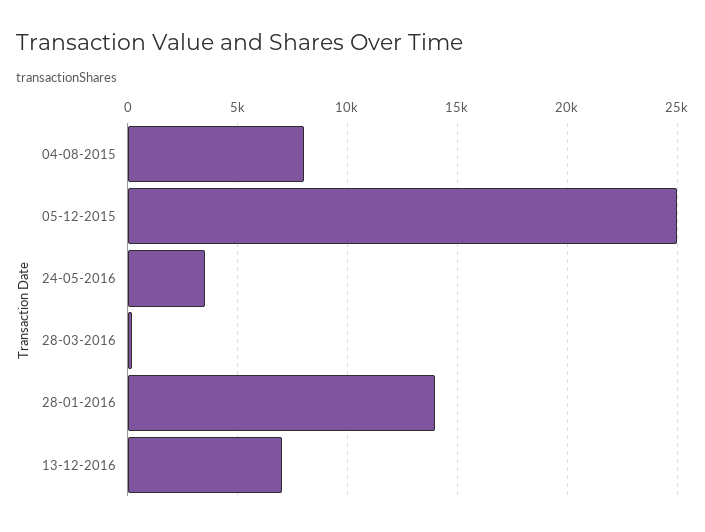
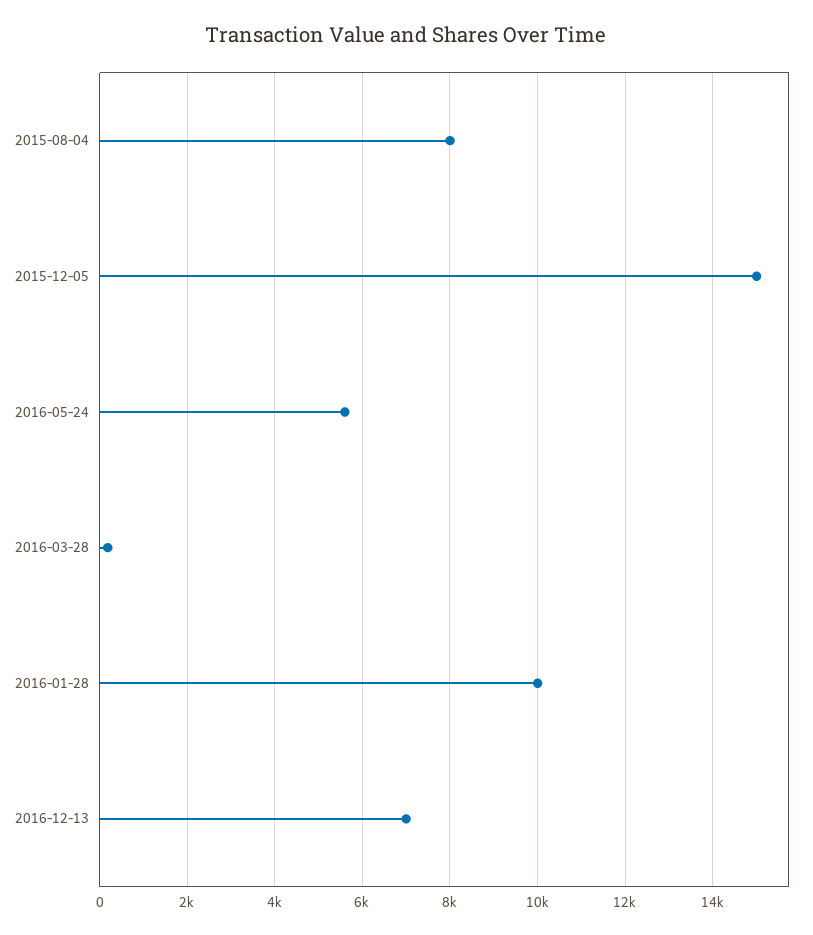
  {
    "04-08-2015": 8000,
-   "05-12-2015": 25000,
+   "05-12-2015": 15000,
-   "24-05-2016": 3500,
+   "24-05-2016": 5600,
    "28-03-2016": 200,
-   "28-01-2016": 14000,
+   "28-01-2016": 10000,
    "13-12-2016": 7000
  }

